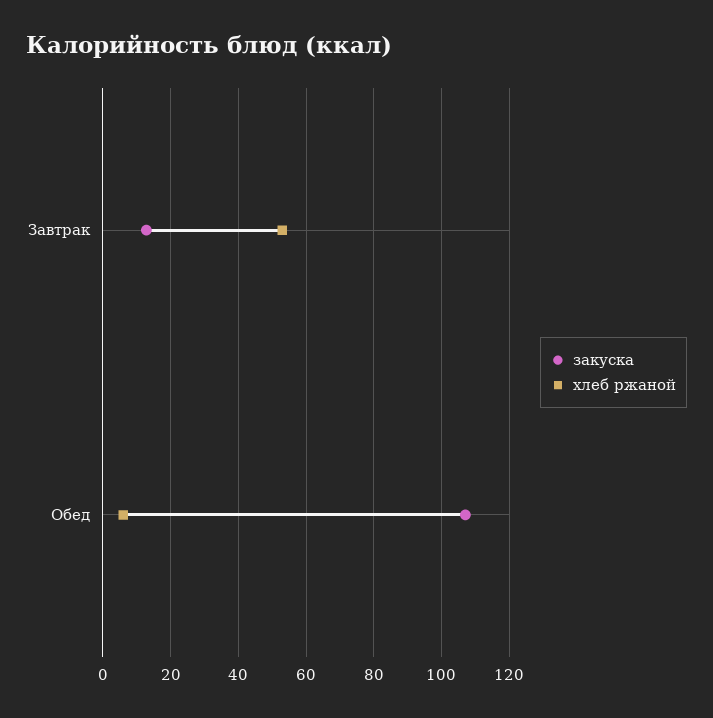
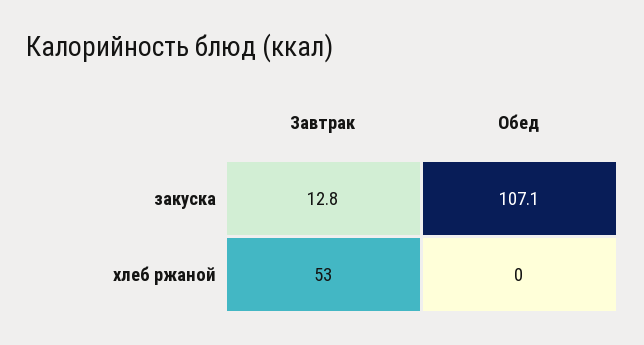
  {
    "закуска": {
      "Завтрак": 12.8,
      "Обед": 107.1
    },
    "хлеб ржаной": {
      "Завтрак": 53,
-     "Обед": 6
+     "Обед": 0
    }
  }

